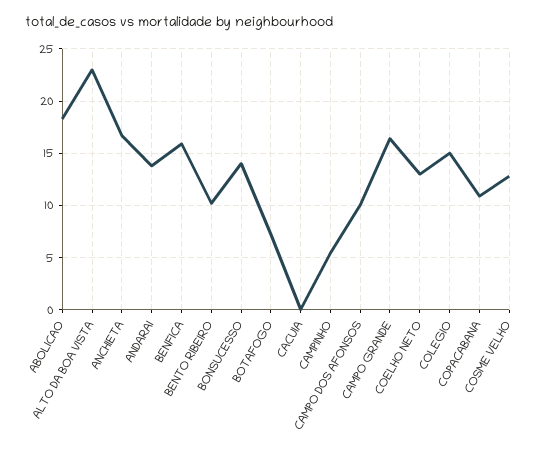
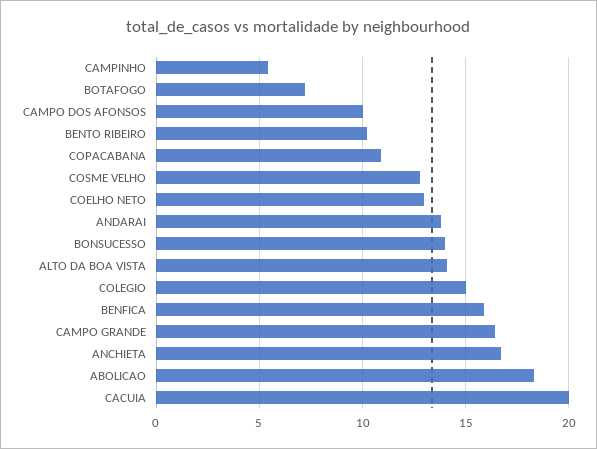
  {
    "ABOLICAO": 18.5,
-   "ALTO DA BOA VISTA": 23,
+   "ALTO DA BOA VISTA": 14,
    "ANCHIETA": 16.5,
    "ANDARAI": 14,
    "BENFICA": 16,
    "BENTO RIBEIRO": 10,
    "BONSUCESSO": 14,
    "BOTAFOGO": 7,
-   "CACUIA": 0,
+   "CACUIA": 20,
    "CAMPINHO": 5.5,
    "CAMPO DOS AFONSOS": 10,
    "CAMPO GRANDE": 16.5,
    "COELHO NETO": 13,
    "COLEGIO": 15,
    "COPACABANA": 11,
    "COSME VELHO": 13
  }

